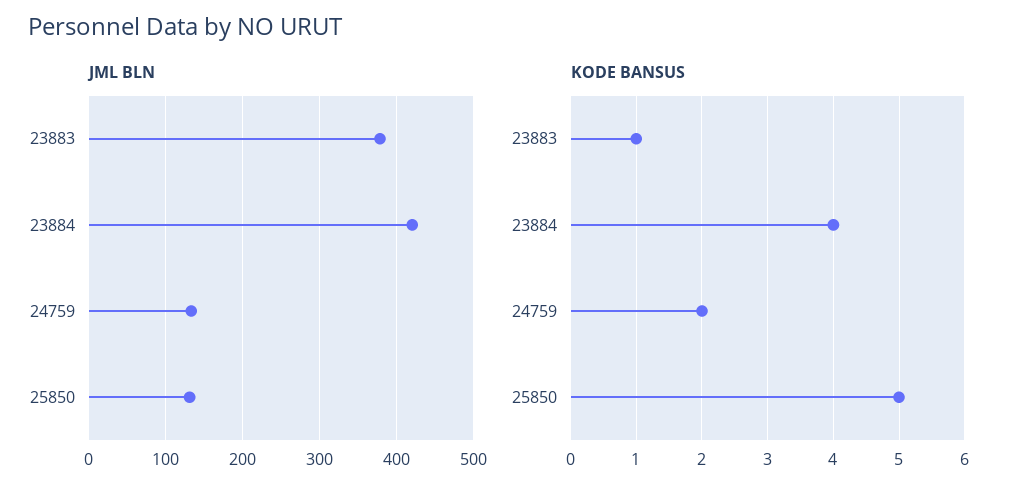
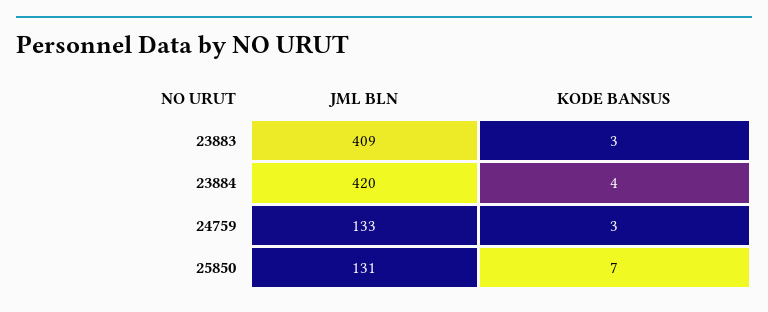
  {
    "JML BLN": {
-     "23883": 380,
+     "23883": 409,
      "23884": 420,
      "24759": 133,
      "25850": 131
    },
    "KODE BANSUS": {
-     "23883": 1,
+     "23883": 3,
      "23884": 4,
-     "24759": 2,
+     "24759": 3,
-     "25850": 5
+     "25850": 7
    }
  }

